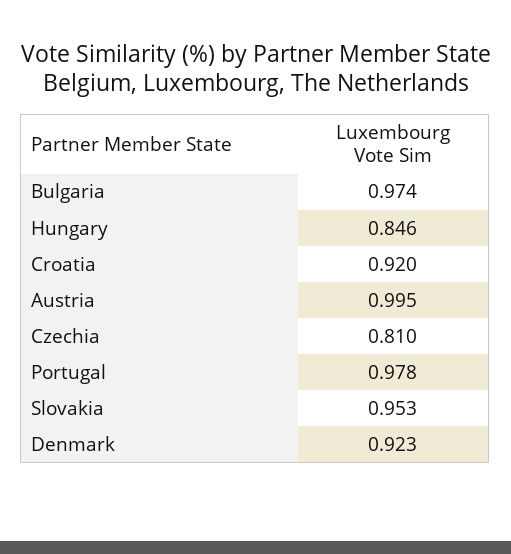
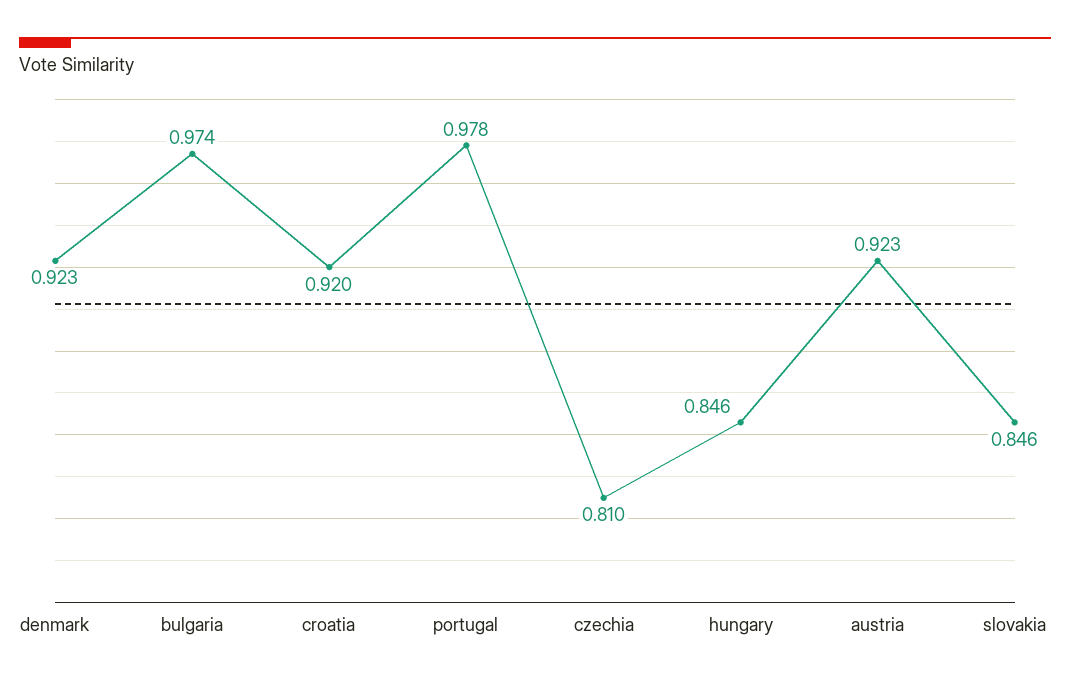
  {
    "Bulgaria": 0.974,
    "Hungary": 0.846,
    "Croatia": 0.92,
-   "Austria": 0.995,
+   "Austria": 0.923,
    "Czechia": 0.81,
    "Portugal": 0.978,
-   "Slovakia": 0.953,
+   "Slovakia": 0.846,
    "Denmark": 0.923
  }

